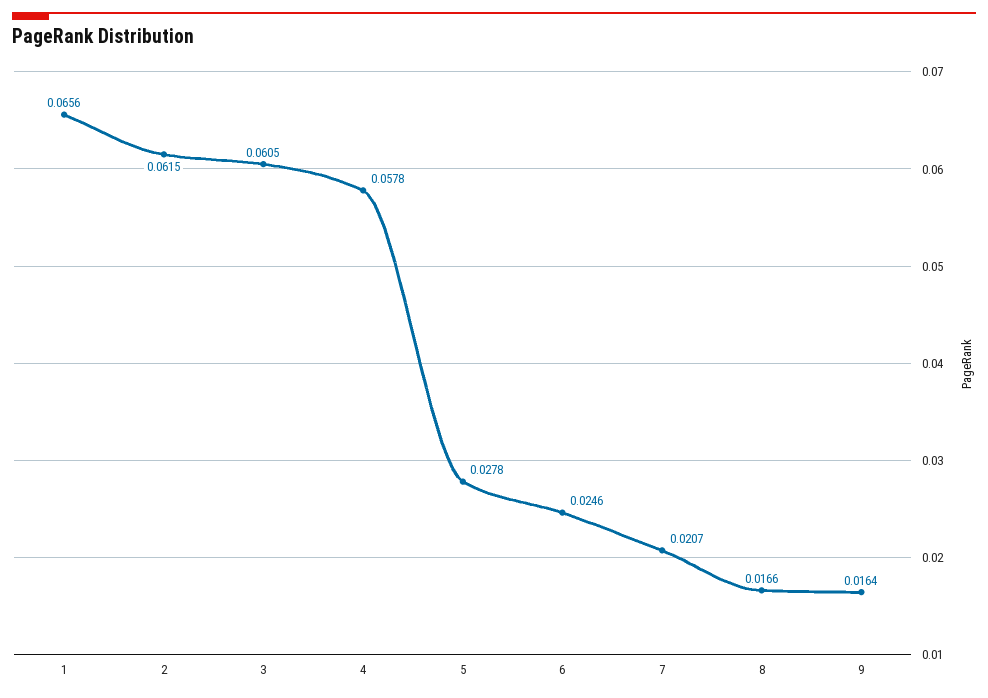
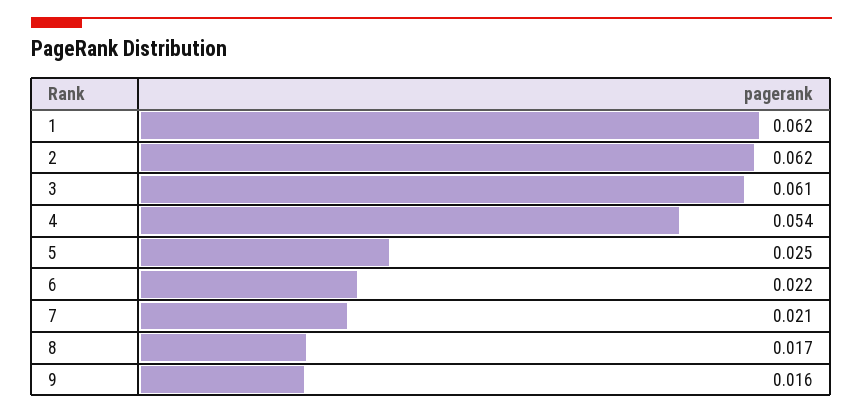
  {
-   "1": 0.0656,
+   "1": 0.062,
    "2": 0.0615,
    "3": 0.0605,
-   "4": 0.0578,
+   "4": 0.054,
-   "5": 0.0278,
+   "5": 0.025,
-   "6": 0.0246,
+   "6": 0.022,
    "7": 0.0207,
    "8": 0.0166,
    "9": 0.0164
  }

